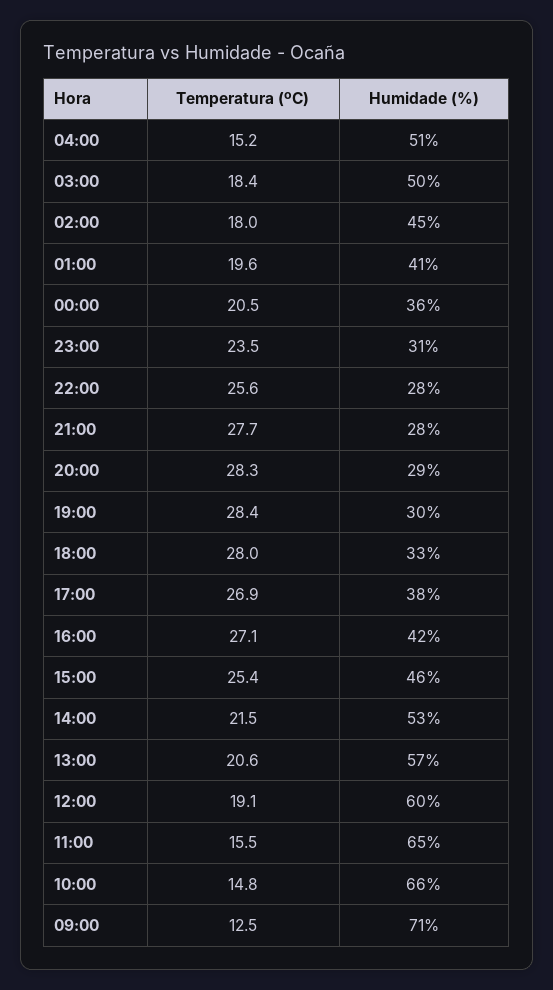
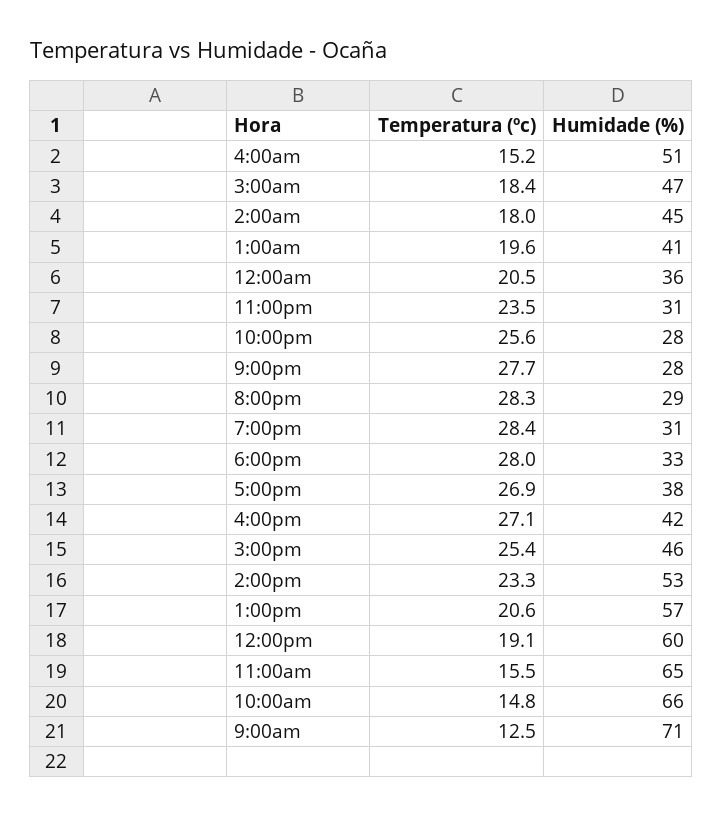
  {
    "Temperatura (ºC)": {
      "04:00": 15.2,
      "03:00": 18.4,
      "02:00": 18,
      "01:00": 19.6,
      "00:00": 20.5,
      "23:00": 23.5,
      "22:00": 25.6,
      "21:00": 27.7,
      "20:00": 28.3,
      "19:00": 28.4,
      "18:00": 28,
      "17:00": 26.9,
      "16:00": 27.1,
      "15:00": 25.4,
-     "14:00": 21.5,
+     "14:00": 23.3,
      "13:00": 20.6,
      "12:00": 19.1,
      "11:00": 15.5,
      "10:00": 14.8,
      "09:00": 12.5
    },
    "Humidade (%)": {
      "04:00": 51,
-     "03:00": 50,
+     "03:00": 47,
      "02:00": 45,
      "01:00": 41,
      "00:00": 36,
      "23:00": 31,
      "22:00": 28,
      "21:00": 28,
      "20:00": 29,
-     "19:00": 30,
+     "19:00": 31,
      "18:00": 33,
      "17:00": 38,
      "16:00": 42,
      "15:00": 46,
      "14:00": 53,
      "13:00": 57,
      "12:00": 60,
      "11:00": 65,
      "10:00": 66,
      "09:00": 71
    }
  }

